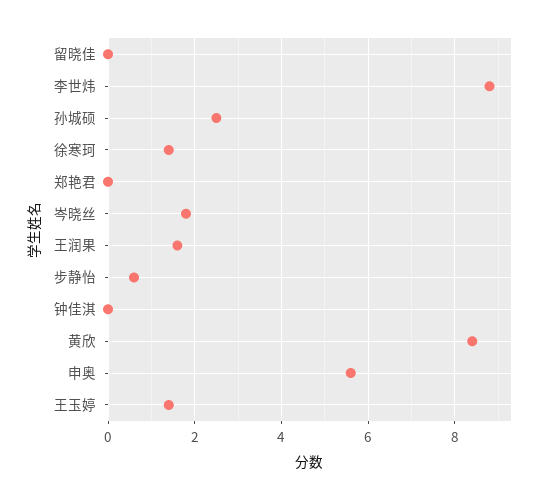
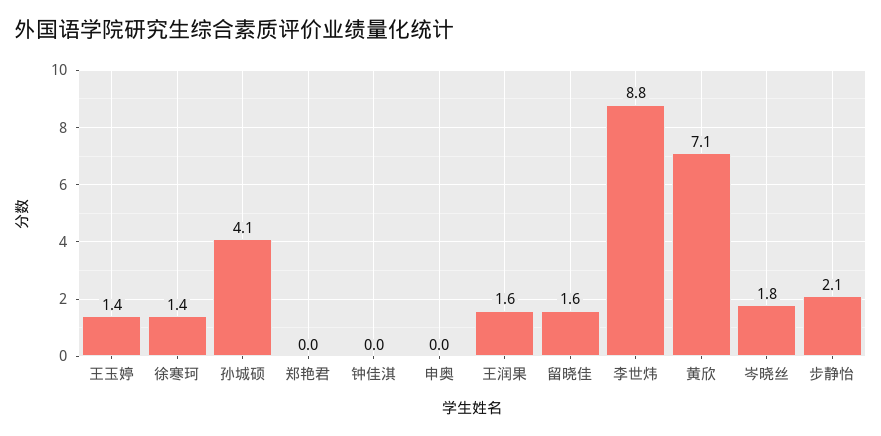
  {
-   "留晓佳": 0,
+   "留晓佳": 1.6,
    "李世炜": 8.8,
-   "孙城硕": 2.5,
+   "孙城硕": 4.1,
    "徐寒珂": 1.4,
    "郑艳君": 0,
    "岑晓丝": 1.8,
    "王润果": 1.6,
-   "步静怡": 0.5,
+   "步静怡": 2.1,
    "钟佳淇": 0,
-   "黄欣": 8.5,
+   "黄欣": 7.1,
-   "申奥": 5.5,
+   "申奥": 0,
    "王玉婷": 1.4
  }

